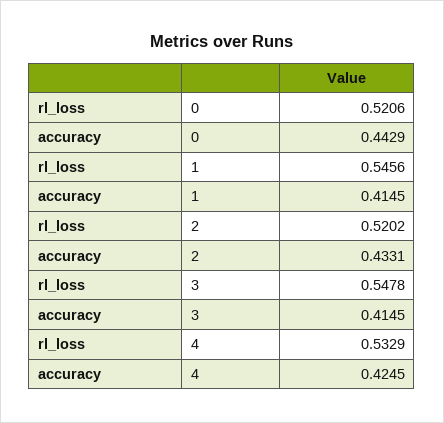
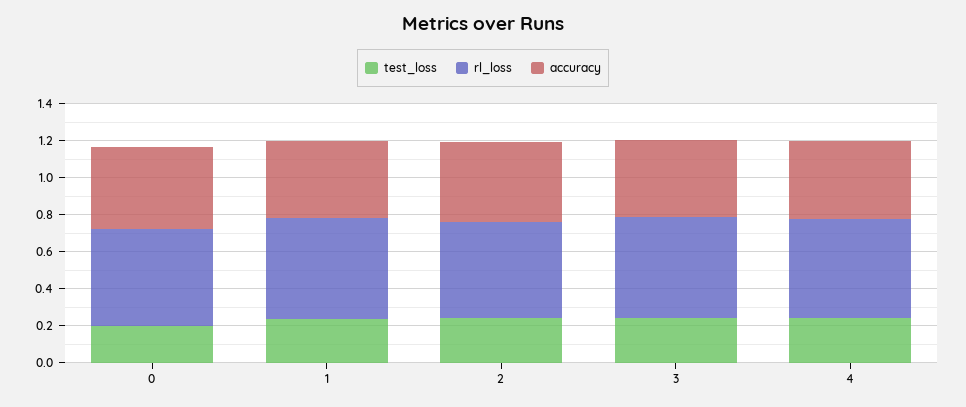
  {
    "rl_loss": {
      "0": 0.5206,
      "1": 0.5456,
      "2": 0.5202,
      "3": 0.5478,
      "4": 0.5329
    },
    "accuracy": {
      "0": 0.4429,
      "1": 0.4145,
      "2": 0.4331,
      "3": 0.4145,
      "4": 0.4245
-   }
+   },
+   "test_loss": {
+     "0": 0.2,
+     "1": 0.25,
+     "2": 0.25,
+     "3": 0.25,
+     "4": 0.25
+   }
  }

